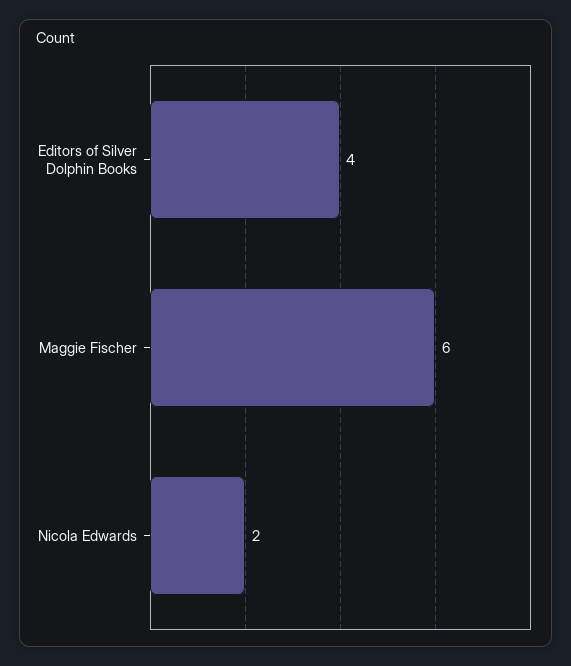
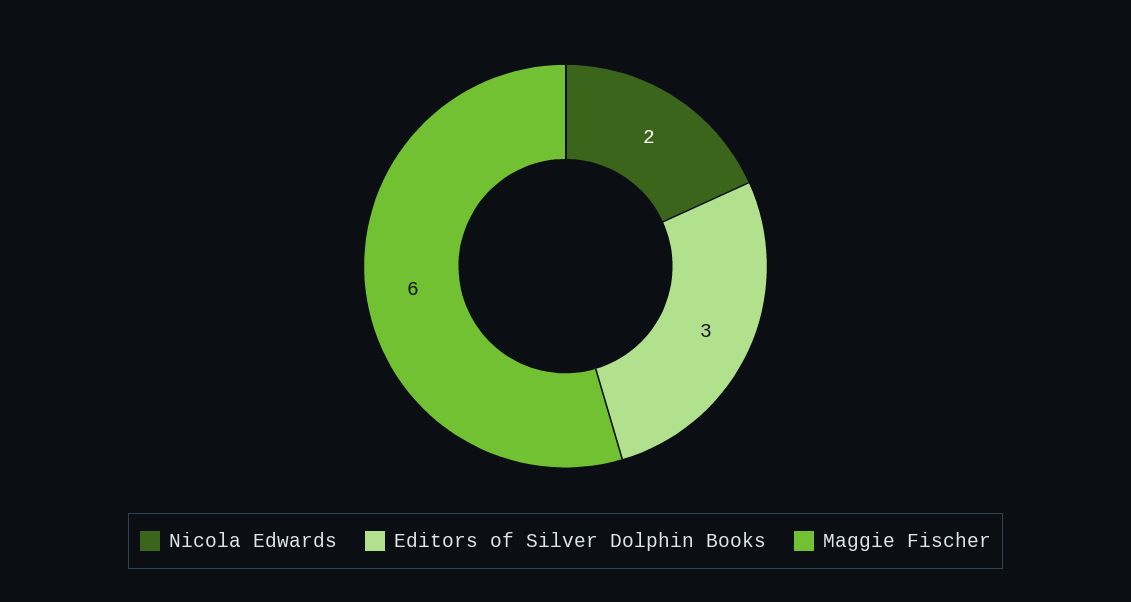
  {
-   "Editors of Silver Dolphin Books": 4,
+   "Editors of Silver Dolphin Books": 3,
    "Maggie Fischer": 6,
    "Nicola Edwards": 2
  }

